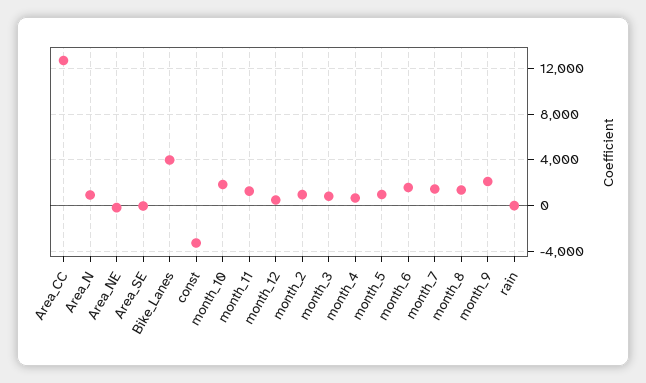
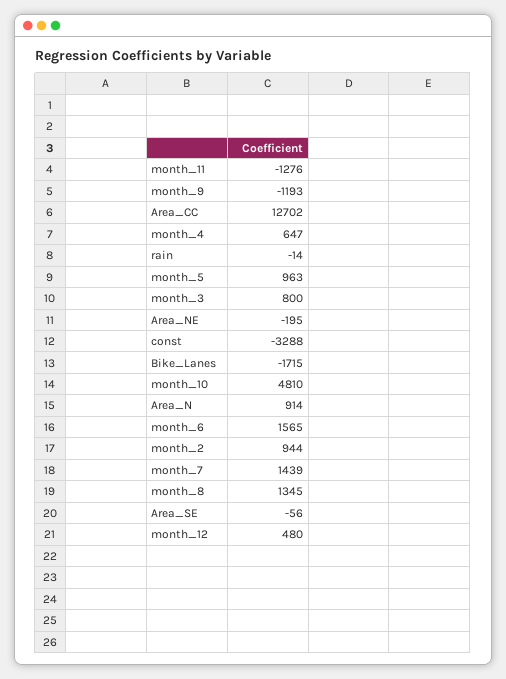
  {
    "Area_CC": 12702,
    "Area_N": 914,
    "Area_NE": -195,
    "Area_SE": -56,
-   "Bike_Lanes": 4000,
+   "Bike_Lanes": -1715,
    "const": -3288,
-   "month_10": 2000,
+   "month_10": 4810,
-   "month_11": 1000,
+   "month_11": -1276,
    "month_12": 480,
    "month_2": 944,
    "month_3": 800,
    "month_4": 647,
    "month_5": 963,
    "month_6": 1565,
    "month_7": 1439,
    "month_8": 1345,
-   "month_9": 2000,
+   "month_9": -1193,
    "rain": -14
  }

